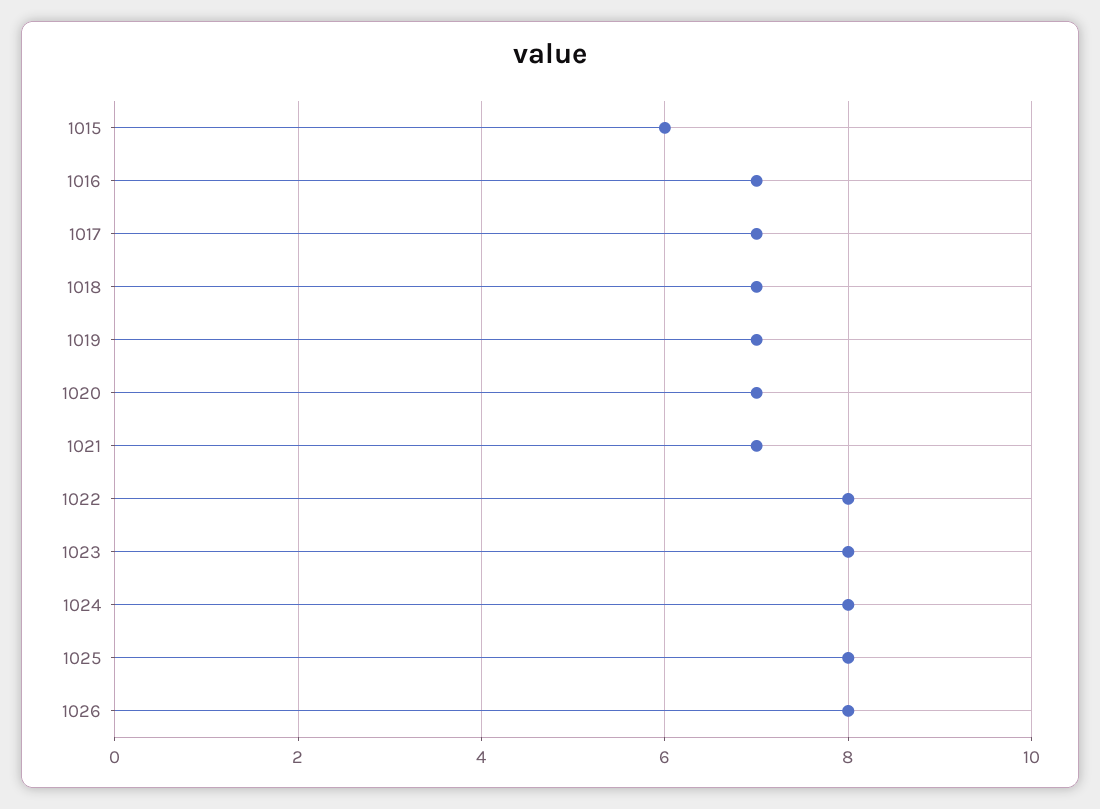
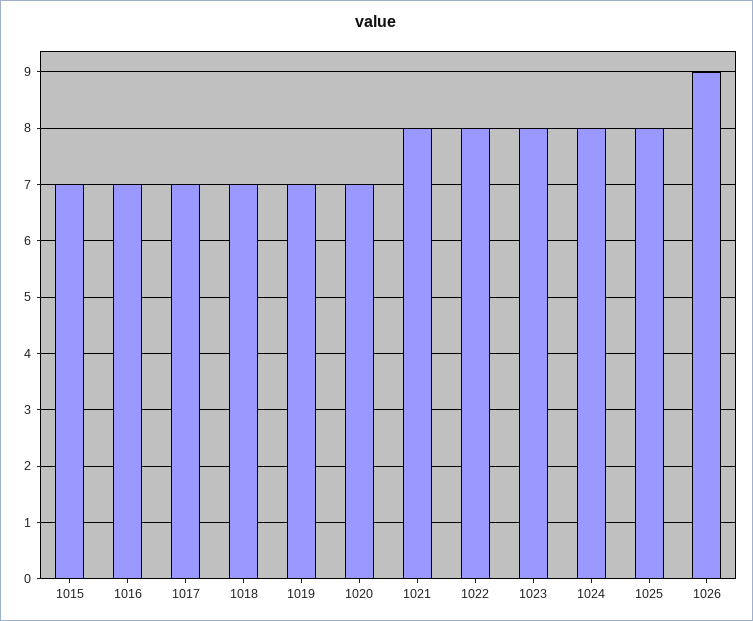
  {
-   "1015": 6,
+   "1015": 7,
    "1016": 7,
    "1017": 7,
    "1018": 7,
    "1019": 7,
    "1020": 7,
-   "1021": 7,
+   "1021": 8,
    "1022": 8,
    "1023": 8,
    "1024": 8,
    "1025": 8,
-   "1026": 8
+   "1026": 9
  }

